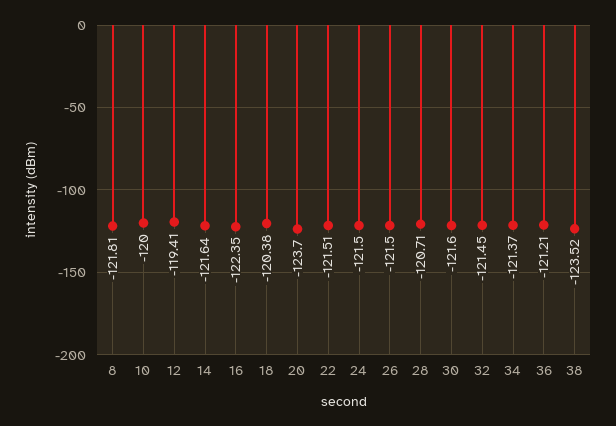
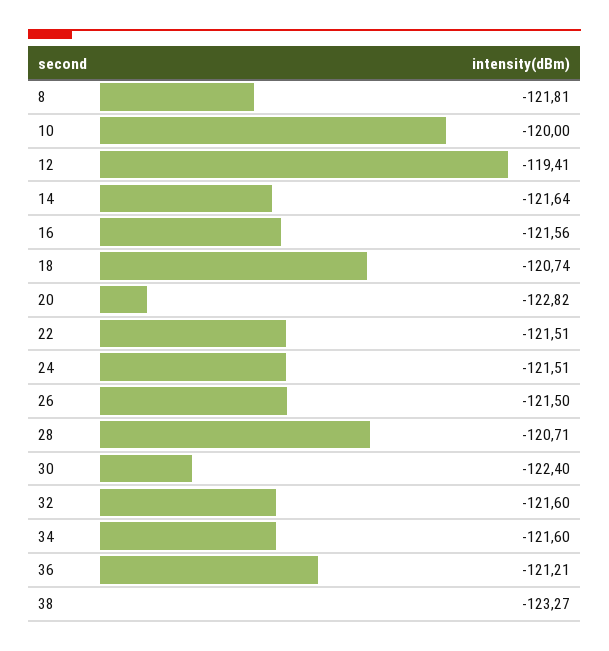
  {
    "8": -121.81,
    "10": -120,
    "12": -119.41,
    "14": -121.64,
-   "16": -122.35,
+   "16": -121.56,
-   "18": -120.38,
+   "18": -120.74,
-   "20": -123.7,
+   "20": -122.82,
    "22": -121.51,
-   "24": -121.5,
+   "24": -121.51,
    "26": -121.5,
    "28": -120.71,
-   "30": -121.6,
+   "30": -122.4,
-   "32": -121.45,
+   "32": -121.6,
-   "34": -121.37,
+   "34": -121.6,
    "36": -121.21,
-   "38": -123.52
+   "38": -123.27
  }

